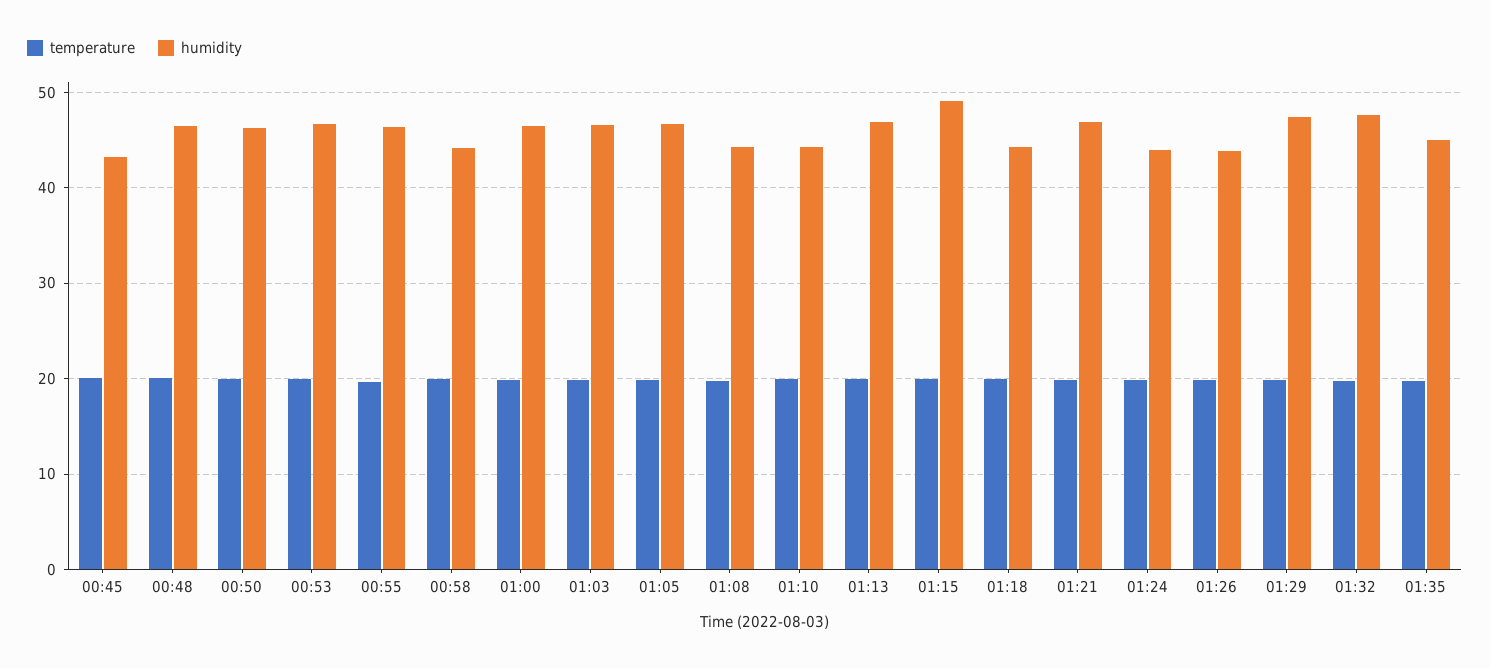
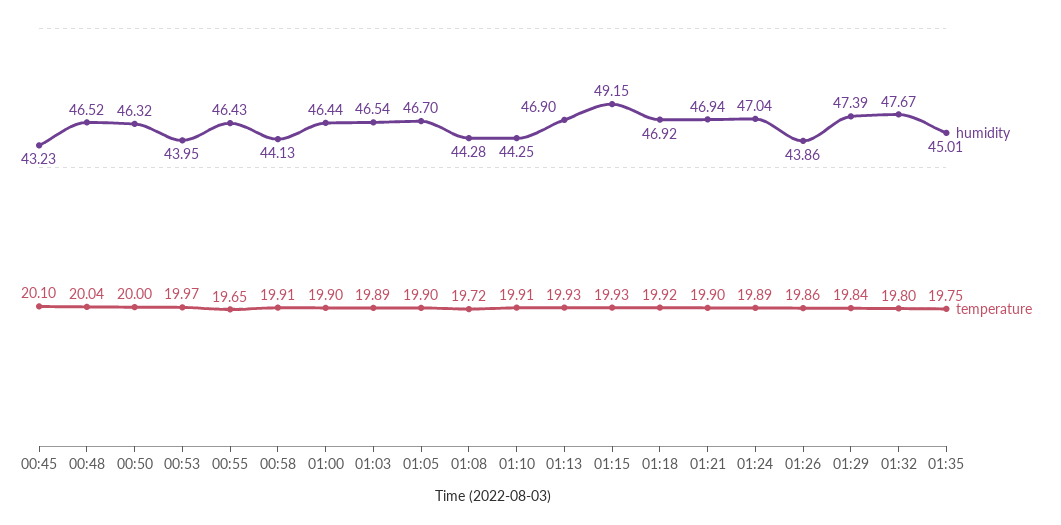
  {
    "temperature": {
      "00:45": 20.1,
      "00:48": 20.04,
      "00:50": 20,
      "00:53": 19.97,
      "00:55": 19.65,
      "00:58": 19.91,
      "01:00": 19.9,
      "01:03": 19.89,
      "01:05": 19.9,
      "01:08": 19.72,
      "01:10": 19.91,
      "01:13": 19.93,
      "01:15": 19.93,
      "01:18": 19.92,
      "01:21": 19.9,
      "01:24": 19.89,
      "01:26": 19.86,
      "01:29": 19.84,
      "01:32": 19.8,
      "01:35": 19.75
    },
    "humidity": {
      "00:45": 43.23,
      "00:48": 46.52,
      "00:50": 46.32,
-     "00:53": 47,
+     "00:53": 43.95,
      "00:55": 46.43,
      "00:58": 44.13,
      "01:00": 46.44,
      "01:03": 46.54,
      "01:05": 46.7,
      "01:08": 44.28,
      "01:10": 44.25,
      "01:13": 46.9,
      "01:15": 49.15,
-     "01:18": 44,
+     "01:18": 46.92,
      "01:21": 46.94,
-     "01:24": 44,
+     "01:24": 47.04,
      "01:26": 43.86,
      "01:29": 47.39,
      "01:32": 47.67,
      "01:35": 45.01
    }
  }

